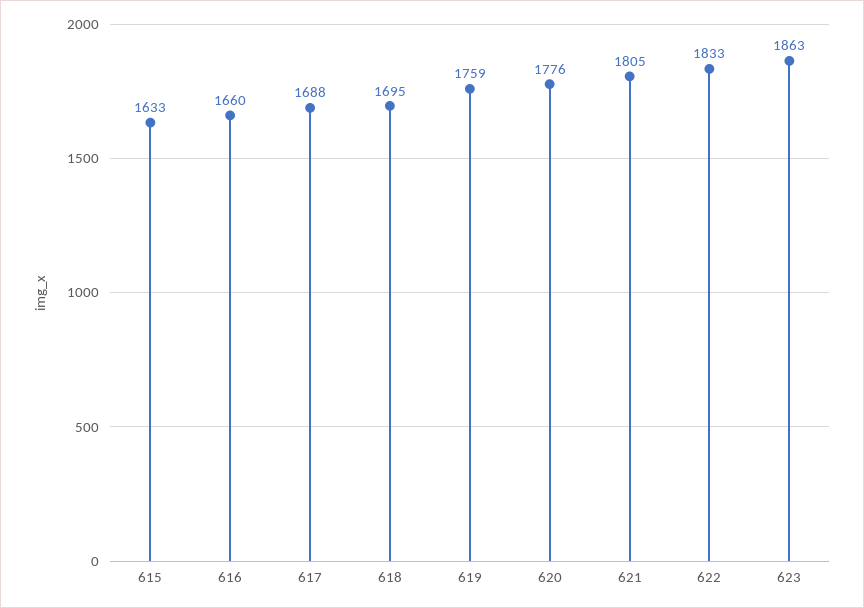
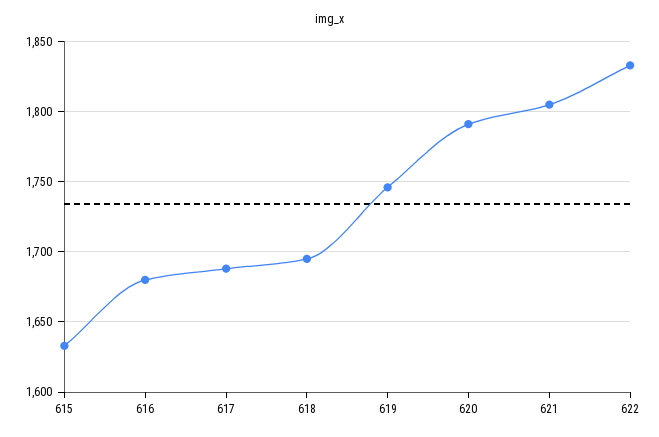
  {
    "615": 1633,
-   "616": 1660,
+   "616": 1680,
    "617": 1688,
    "618": 1695,
-   "619": 1759,
+   "619": 1745,
-   "620": 1776,
+   "620": 1790,
    "621": 1805,
-   "622": 1833,
+   "622": 1833
-   "623": 1863
  }

